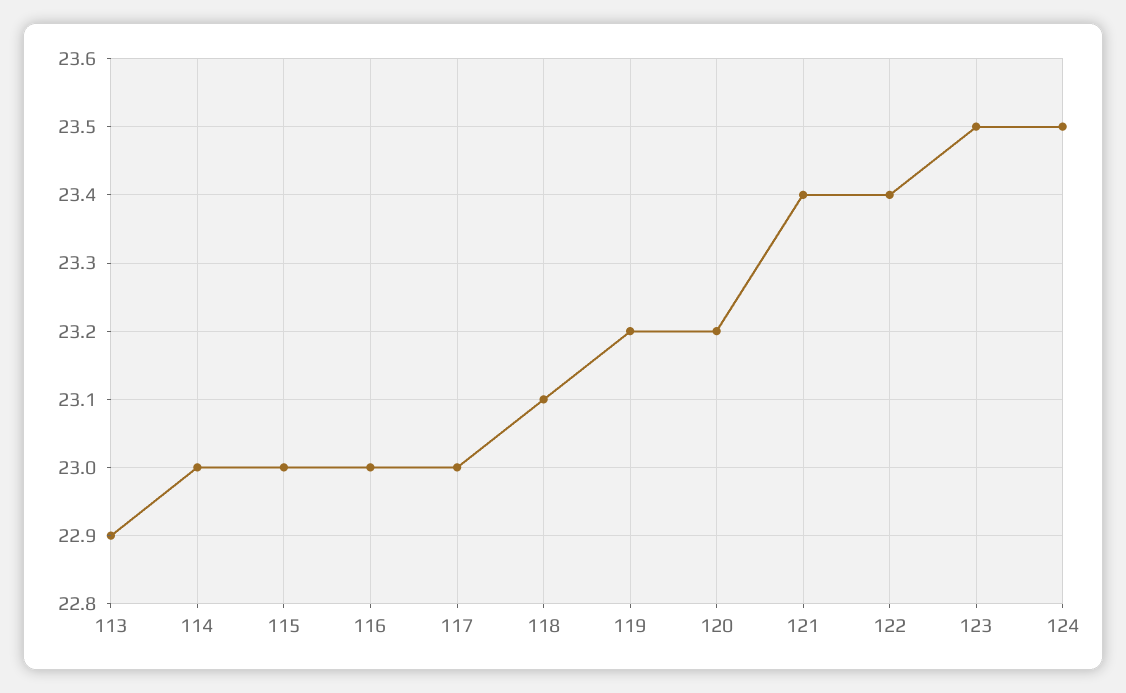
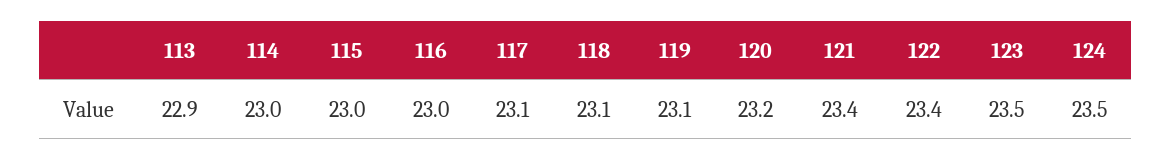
  {
    "113": 22.9,
    "114": 23,
    "115": 23,
    "116": 23,
-   "117": 23,
+   "117": 23.1,
    "118": 23.1,
-   "119": 23.2,
+   "119": 23.1,
    "120": 23.2,
    "121": 23.4,
    "122": 23.4,
    "123": 23.5,
    "124": 23.5
  }

